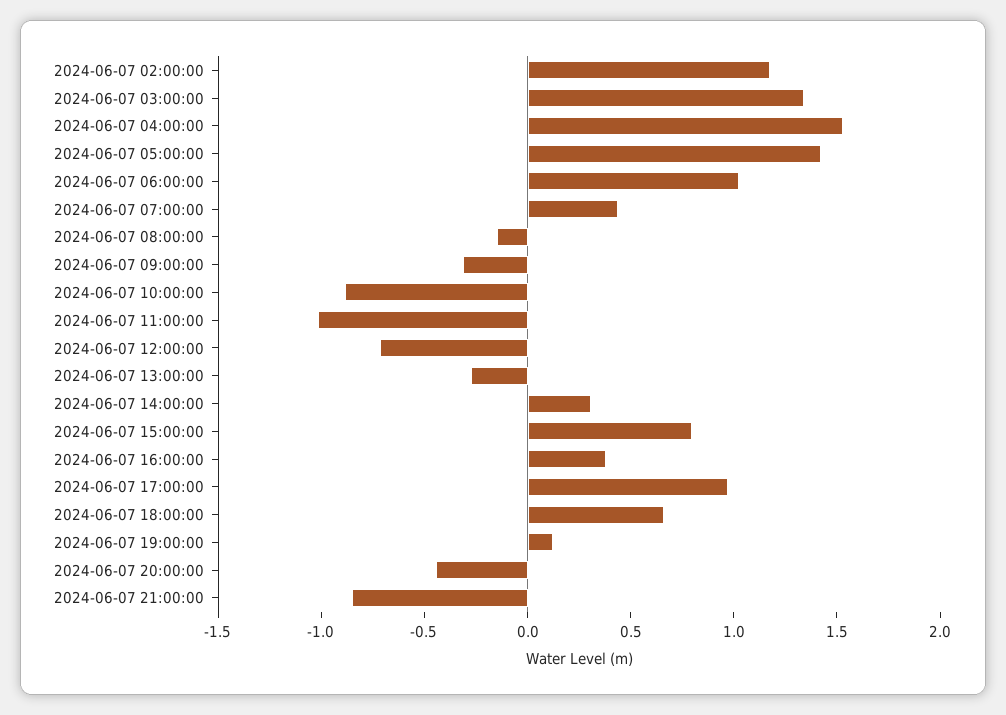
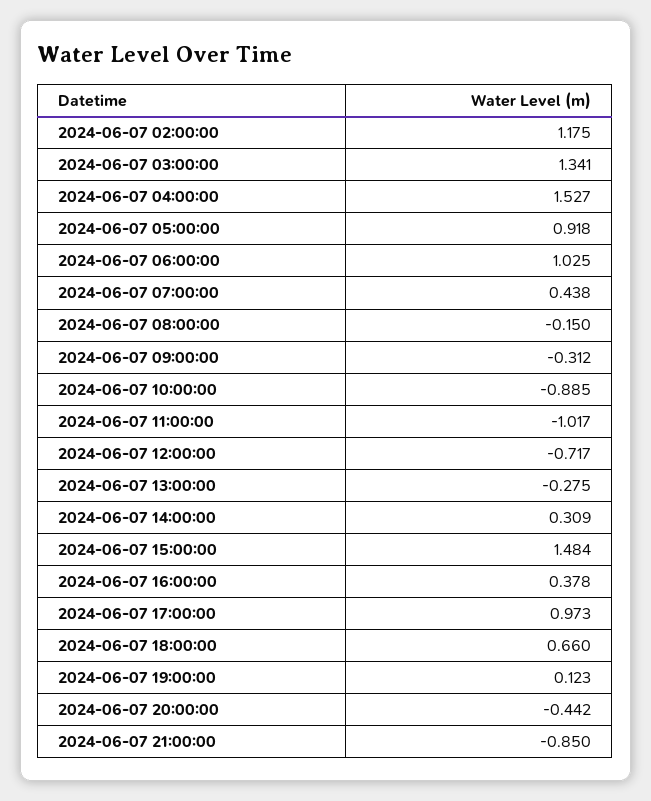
  {
    "2024-06-07 02:00:00": 1.175,
    "2024-06-07 03:00:00": 1.341,
    "2024-06-07 04:00:00": 1.527,
-   "2024-06-07 05:00:00": 1.4,
+   "2024-06-07 05:00:00": 0.918,
    "2024-06-07 06:00:00": 1.025,
    "2024-06-07 07:00:00": 0.438,
    "2024-06-07 08:00:00": -0.15,
    "2024-06-07 09:00:00": -0.312,
    "2024-06-07 10:00:00": -0.885,
    "2024-06-07 11:00:00": -1.017,
    "2024-06-07 12:00:00": -0.717,
    "2024-06-07 13:00:00": -0.275,
    "2024-06-07 14:00:00": 0.309,
-   "2024-06-07 15:00:00": 0.8,
+   "2024-06-07 15:00:00": 1.484,
    "2024-06-07 16:00:00": 0.378,
    "2024-06-07 17:00:00": 0.973,
    "2024-06-07 18:00:00": 0.66,
    "2024-06-07 19:00:00": 0.123,
    "2024-06-07 20:00:00": -0.442,
    "2024-06-07 21:00:00": -0.85
  }

